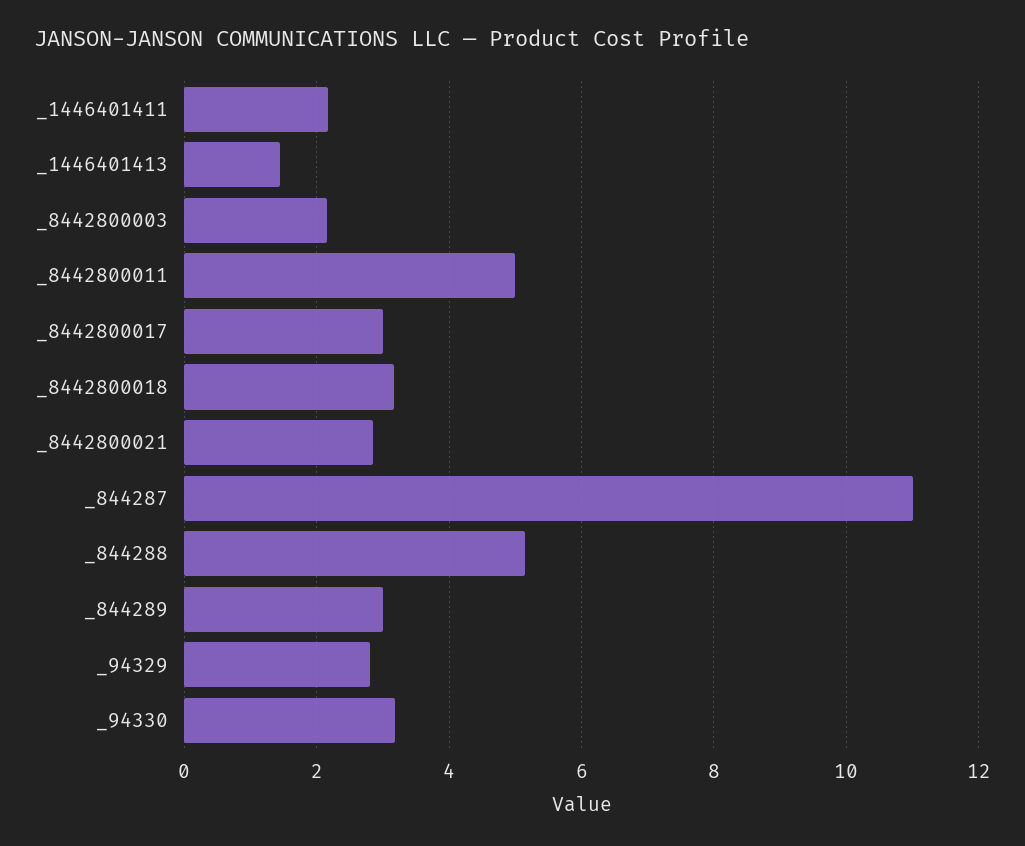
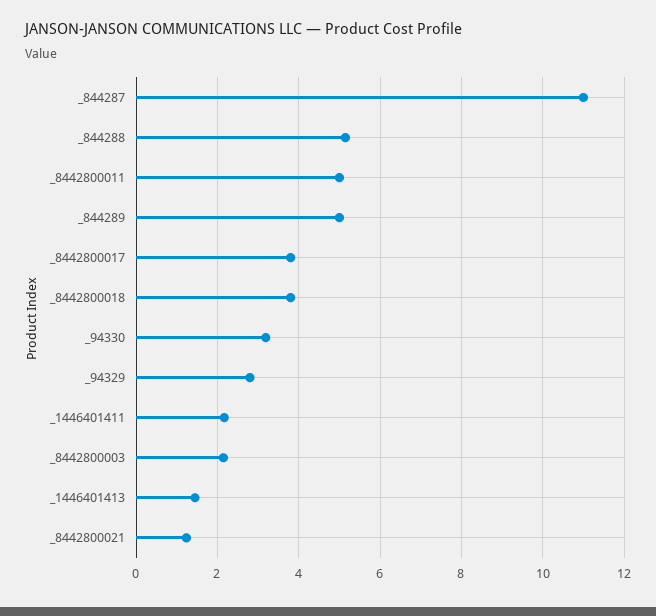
  {
    "_1446401411": 2.2,
    "_1446401413": 1.4,
    "_8442800003": 2.2,
    "_8442800011": 5,
-   "_8442800017": 3,
+   "_8442800017": 3.8,
-   "_8442800018": 3.2,
+   "_8442800018": 3.8,
-   "_8442800021": 2.8,
+   "_8442800021": 1.2,
    "_844287": 11,
    "_844288": 5.2,
-   "_844289": 3,
+   "_844289": 5,
    "_94329": 2.8,
    "_94330": 3.2
  }

